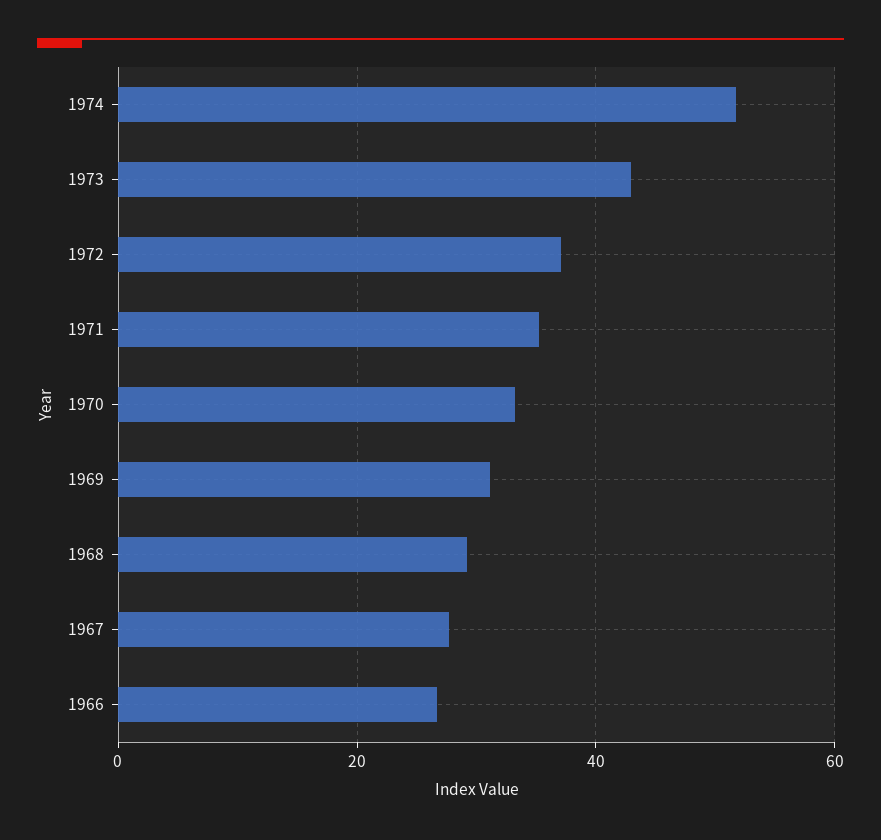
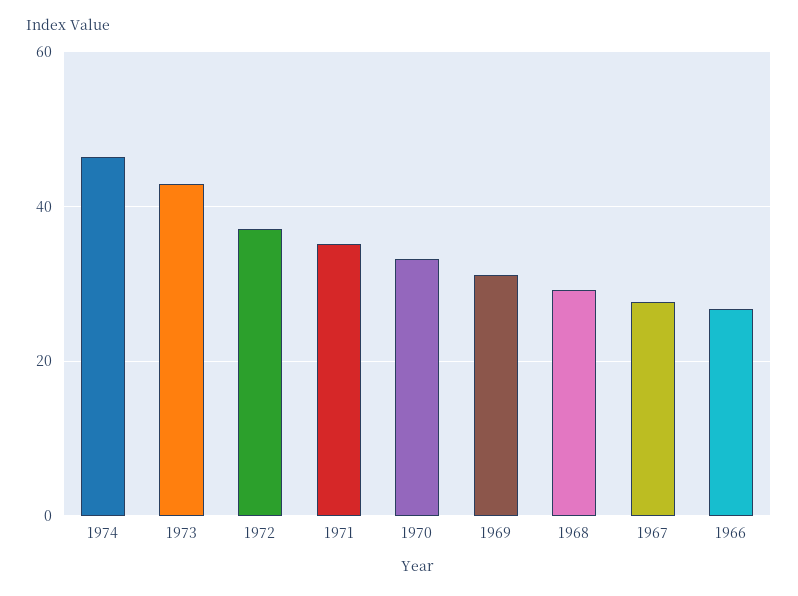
  {
-   "1974": 52,
+   "1974": 46,
    "1973": 42,
    "1972": 38,
    "1971": 36,
    "1970": 34,
    "1969": 32,
    "1968": 30,
    "1967": 28,
    "1966": 26
  }

